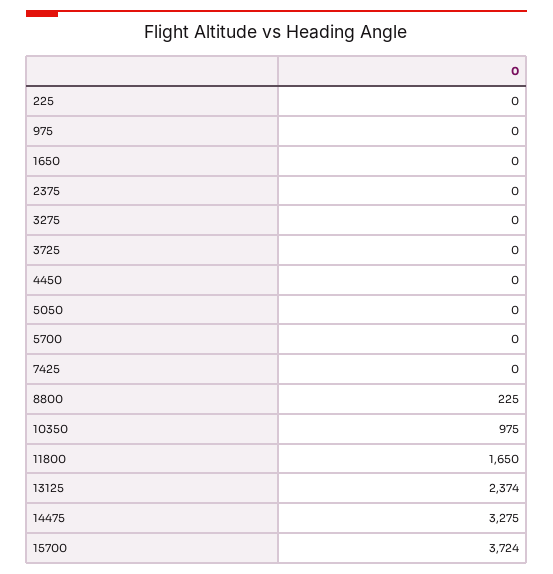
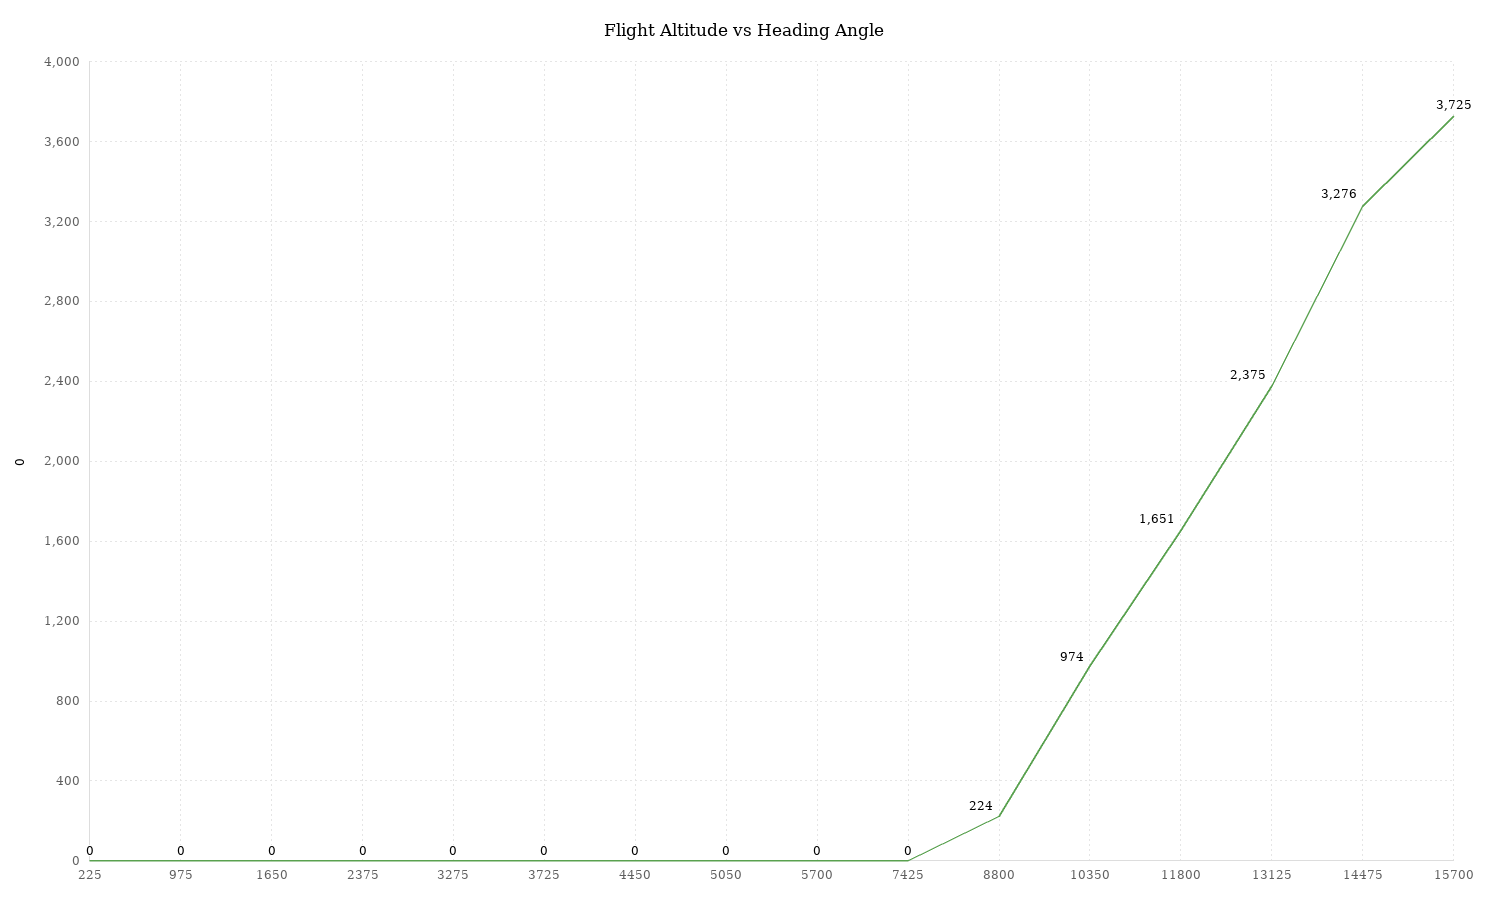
  {
    "225": 0,
    "975": 0,
    "1650": 0,
    "2375": 0,
    "3275": 0,
    "3725": 0,
    "4450": 0,
    "5050": 0,
    "5700": 0,
    "7425": 0,
-   "8800": 225,
+   "8800": 224,
-   "10350": 975,
+   "10350": 974,
-   "11800": 1650,
+   "11800": 1651,
-   "13125": 2374,
+   "13125": 2375,
-   "14475": 3275,
+   "14475": 3276,
-   "15700": 3724
+   "15700": 3725
  }

